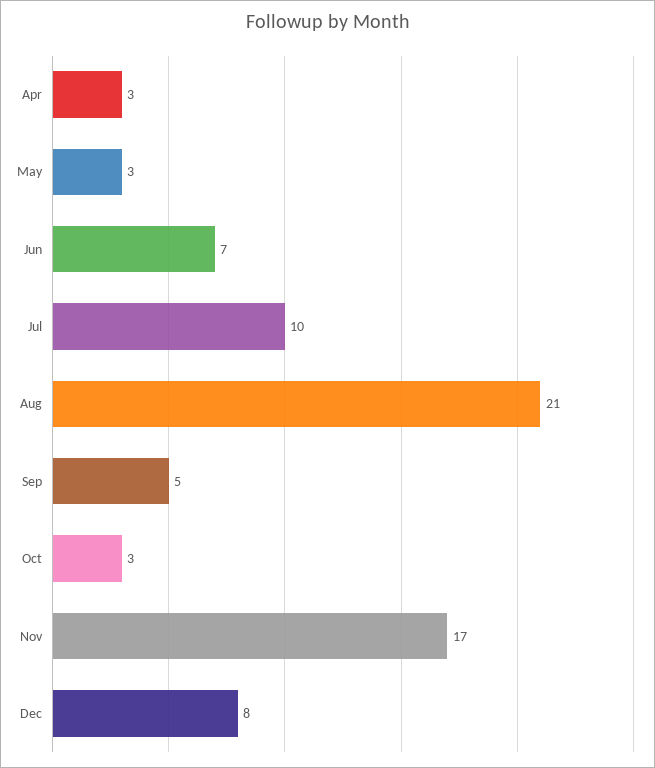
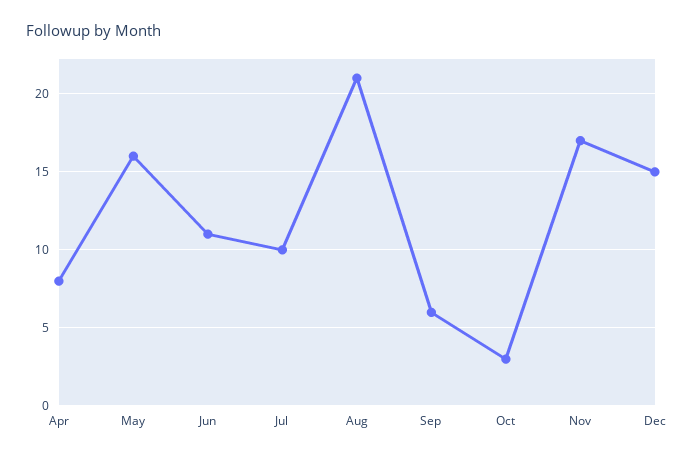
  {
-   "Apr": 3,
+   "Apr": 8,
-   "May": 3,
+   "May": 16,
-   "Jun": 7,
+   "Jun": 11,
    "Jul": 10,
    "Aug": 21,
-   "Sep": 5,
+   "Sep": 6,
    "Oct": 3,
    "Nov": 17,
-   "Dec": 8
+   "Dec": 15
  }

